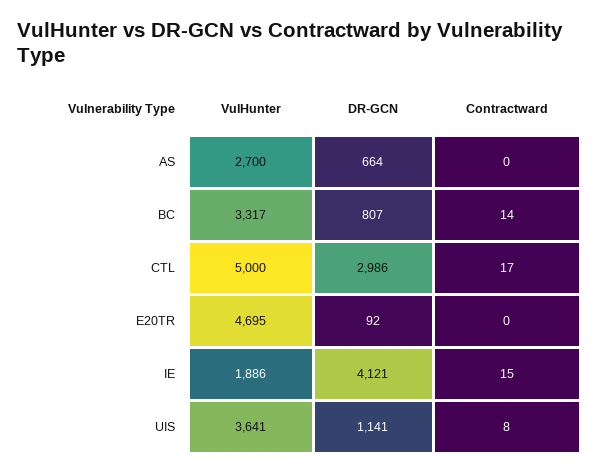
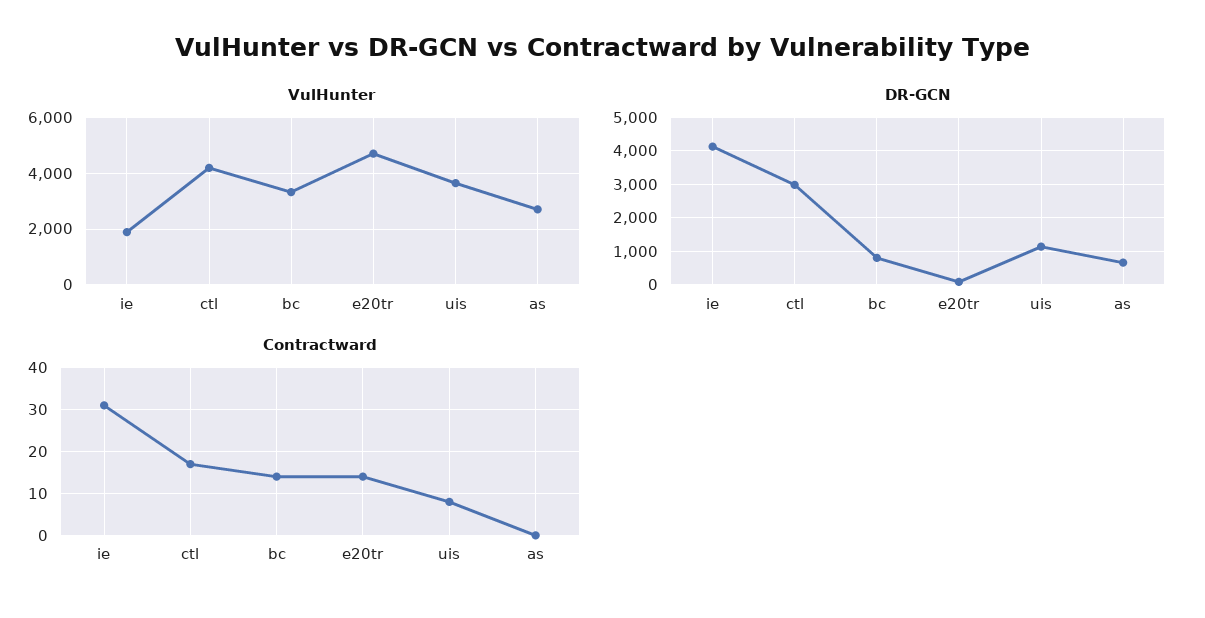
  {
    "VulHunter": {
      "AS": 2700,
      "BC": 3317,
-     "CTL": 5000,
+     "CTL": 4250,
      "E20TR": 4695,
      "IE": 1886,
      "UIS": 3641
    },
    "DR-GCN": {
      "AS": 664,
      "BC": 807,
      "CTL": 2986,
      "E20TR": 92,
      "IE": 4121,
      "UIS": 1141
    },
    "Contractward": {
      "AS": 0,
      "BC": 14,
      "CTL": 17,
-     "E20TR": 0,
+     "E20TR": 15,
-     "IE": 15,
+     "IE": 30,
      "UIS": 8
    }
  }

